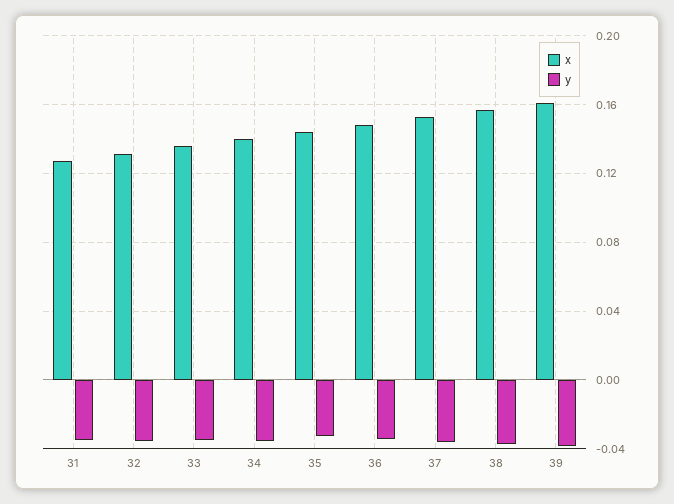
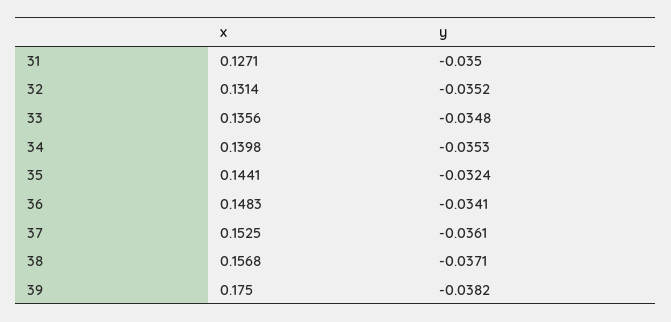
  {
    "x": {
      "31": 0.1271,
      "32": 0.1314,
      "33": 0.1356,
      "34": 0.1398,
      "35": 0.1441,
      "36": 0.1483,
      "37": 0.1525,
      "38": 0.1568,
-     "39": 0.16
+     "39": 0.175
    },
    "y": {
      "31": -0.035,
      "32": -0.0352,
      "33": -0.0348,
      "34": -0.0353,
      "35": -0.0324,
      "36": -0.0341,
      "37": -0.0361,
      "38": -0.0371,
      "39": -0.0382
    }
  }

